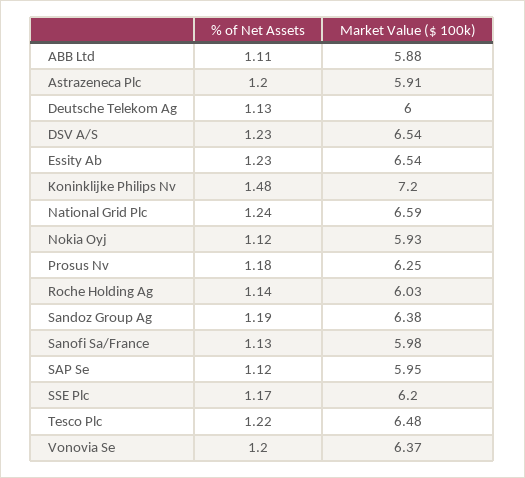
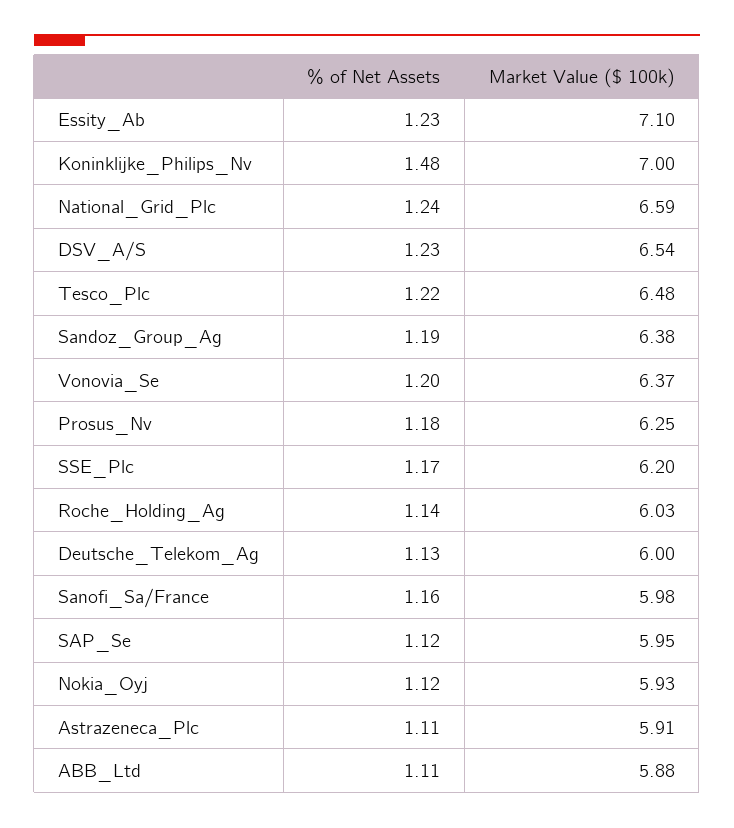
  {
    "% of Net Assets": {
      "ABB Ltd": 1.11,
-     "Astrazeneca Plc": 1.2,
+     "Astrazeneca Plc": 1.11,
      "Deutsche Telekom Ag": 1.13,
      "DSV A/S": 1.23,
      "Essity Ab": 1.23,
      "Koninklijke Philips Nv": 1.48,
      "National Grid Plc": 1.24,
      "Nokia Oyj": 1.12,
      "Prosus Nv": 1.18,
      "Roche Holding Ag": 1.14,
      "Sandoz Group Ag": 1.19,
-     "Sanofi Sa/France": 1.13,
+     "Sanofi Sa/France": 1.16,
      "SAP Se": 1.12,
      "SSE Plc": 1.17,
      "Tesco Plc": 1.22,
      "Vonovia Se": 1.2
    },
    "Market Value ($ 100k)": {
      "ABB Ltd": 5.88,
      "Astrazeneca Plc": 5.91,
      "Deutsche Telekom Ag": 6,
      "DSV A/S": 6.54,
-     "Essity Ab": 6.54,
+     "Essity Ab": 7.1,
-     "Koninklijke Philips Nv": 7.2,
+     "Koninklijke Philips Nv": 7,
      "National Grid Plc": 6.59,
      "Nokia Oyj": 5.93,
      "Prosus Nv": 6.25,
      "Roche Holding Ag": 6.03,
      "Sandoz Group Ag": 6.38,
      "Sanofi Sa/France": 5.98,
      "SAP Se": 5.95,
      "SSE Plc": 6.2,
      "Tesco Plc": 6.48,
      "Vonovia Se": 6.37
    }
  }

